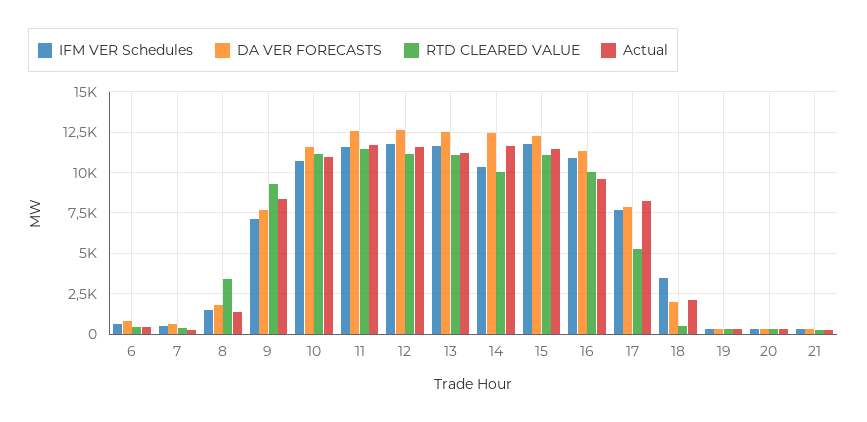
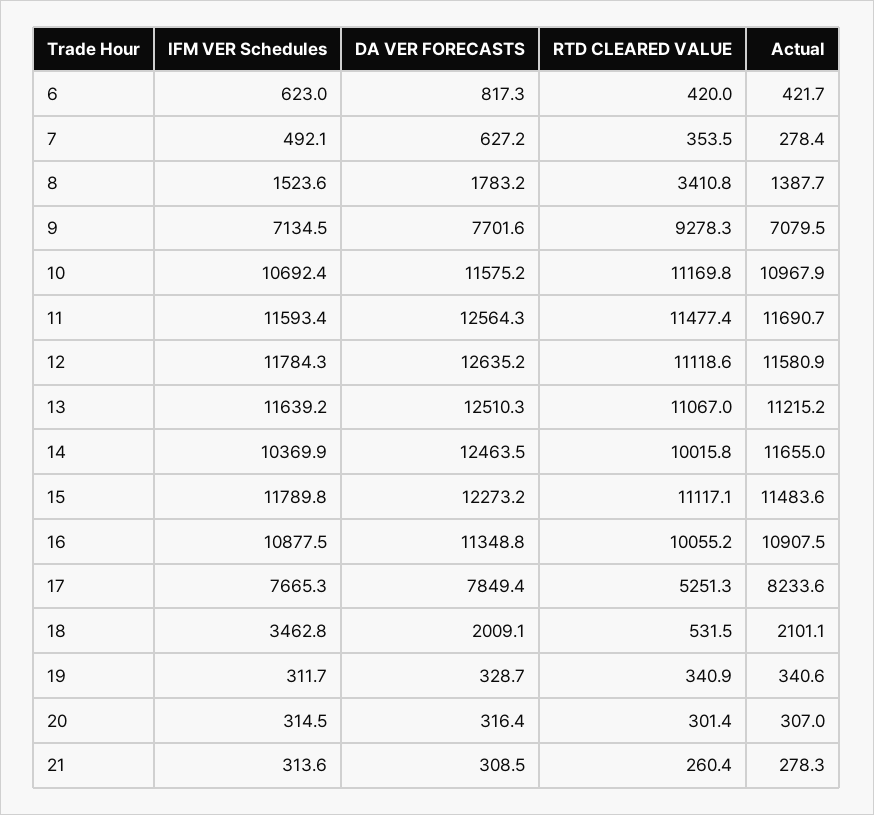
  {
    "IFM VER Schedules": {
      "6": 623,
      "7": 492.1,
      "8": 1523.6,
      "9": 7134.5,
      "10": 10692.4,
      "11": 11593.4,
      "12": 11784.3,
      "13": 11639.2,
      "14": 10369.9,
      "15": 11789.8,
      "16": 10877.5,
      "17": 7665.3,
      "18": 3462.8,
      "19": 311.7,
      "20": 314.5,
      "21": 313.6
    },
    "DA VER FORECASTS": {
      "6": 817.3,
      "7": 627.2,
      "8": 1783.2,
      "9": 7701.6,
      "10": 11575.2,
      "11": 12564.3,
      "12": 12635.2,
      "13": 12510.3,
      "14": 12463.5,
      "15": 12273.2,
      "16": 11348.8,
      "17": 7849.4,
      "18": 2009.1,
      "19": 328.7,
      "20": 316.4,
      "21": 308.5
    },
    "RTD CLEARED VALUE": {
      "6": 420,
      "7": 353.5,
      "8": 3410.8,
      "9": 9278.3,
      "10": 11169.8,
      "11": 11477.4,
      "12": 11118.6,
      "13": 11067,
      "14": 10015.8,
      "15": 11117.1,
      "16": 10055.2,
      "17": 5251.3,
      "18": 531.5,
      "19": 340.9,
      "20": 301.4,
      "21": 260.4
    },
    "Actual": {
      "6": 421.7,
      "7": 278.4,
      "8": 1387.7,
-     "9": 8500,
+     "9": 7079.5,
      "10": 10967.9,
      "11": 11690.7,
      "12": 11580.9,
      "13": 11215.2,
      "14": 11655,
      "15": 11483.6,
-     "16": 9500,
+     "16": 10907.5,
      "17": 8233.6,
      "18": 2101.1,
      "19": 340.6,
      "20": 307,
      "21": 278.3
    }
  }

